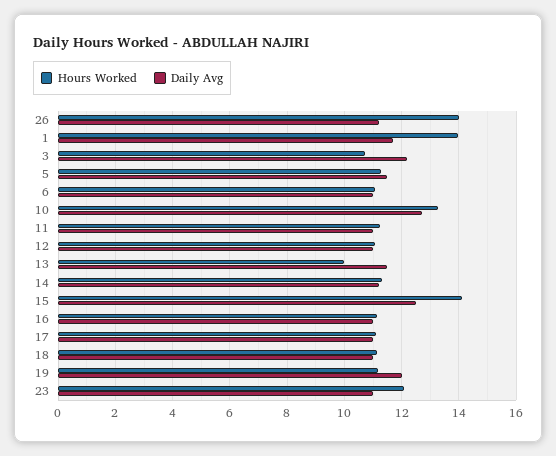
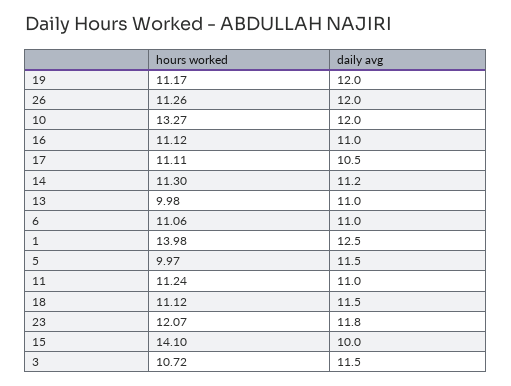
  {
    "Hours Worked": {
-     "26": 14,
+     "26": 11.26,
      "1": 13.98,
      "3": 10.72,
-     "5": 11.25,
+     "5": 9.97,
      "6": 11.06,
      "10": 13.27,
      "11": 11.24,
-     "12": 11,
      "13": 9.98,
      "14": 11.3,
      "15": 14.1,
      "16": 11.12,
      "17": 11.11,
      "18": 11.12,
      "19": 11.17,
      "23": 12.07
    },
    "Daily Avg": {
-     "26": 11.25,
+     "26": 12,
-     "1": 11.75,
+     "1": 12.5,
-     "3": 12.25,
+     "3": 11.5,
      "5": 11.5,
      "6": 11,
-     "10": 12.75,
+     "10": 12,
      "11": 11,
-     "12": 11,
-     "13": 11.5,
+     "13": 11,
      "14": 11.2,
-     "15": 12.5,
+     "15": 10,
      "16": 11,
-     "17": 11,
+     "17": 10.5,
-     "18": 11,
+     "18": 11.5,
      "19": 12,
-     "23": 11
+     "23": 11.8
    }
  }

